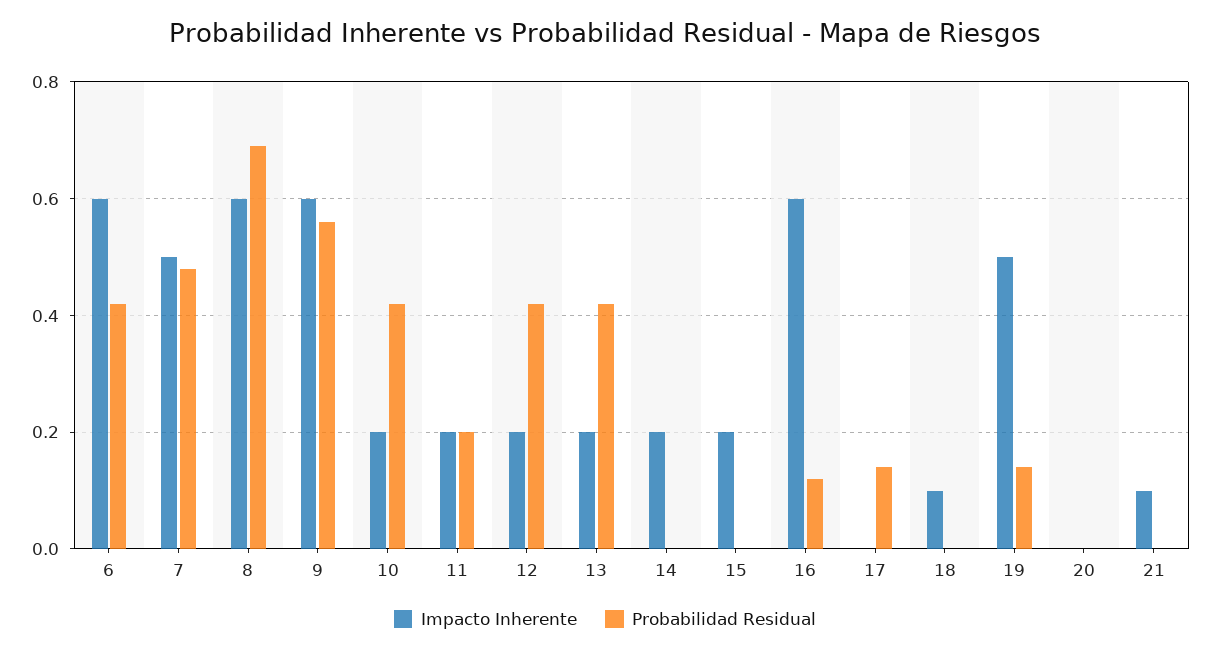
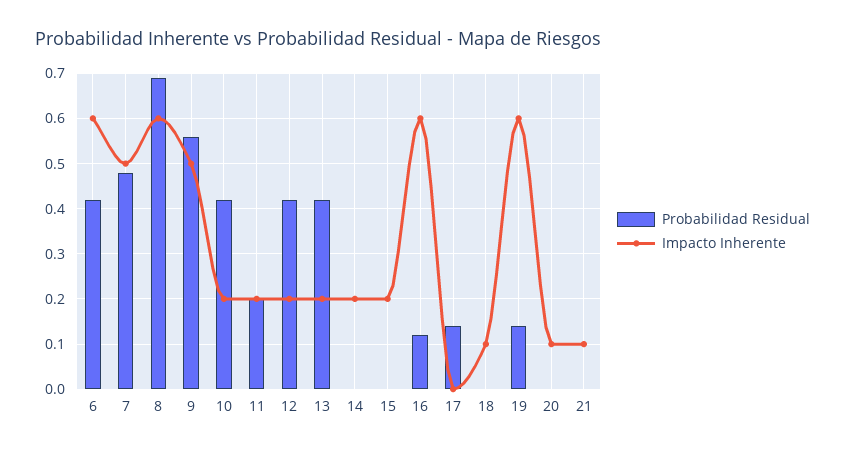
  {
    "Impacto Inherente": {
      "6": 0.6,
      "7": 0.5,
      "8": 0.6,
-     "9": 0.6,
+     "9": 0.5,
      "10": 0.2,
      "11": 0.2,
      "12": 0.2,
      "13": 0.2,
      "14": 0.2,
      "15": 0.2,
      "16": 0.6,
      "17": 0,
      "18": 0.1,
-     "19": 0.5,
+     "19": 0.6,
-     "20": 0,
+     "20": 0.1,
      "21": 0.1
    },
    "Probabilidad Residual": {
      "6": 0.4,
      "7": 0.5,
      "8": 0.7,
      "9": 0.55,
      "10": 0.4,
      "11": 0.2,
      "12": 0.4,
      "13": 0.4,
      "14": 0,
      "15": 0,
      "16": 0.1,
      "17": 0.15,
      "18": 0,
      "19": 0.15,
      "20": 0,
      "21": 0
    }
  }

